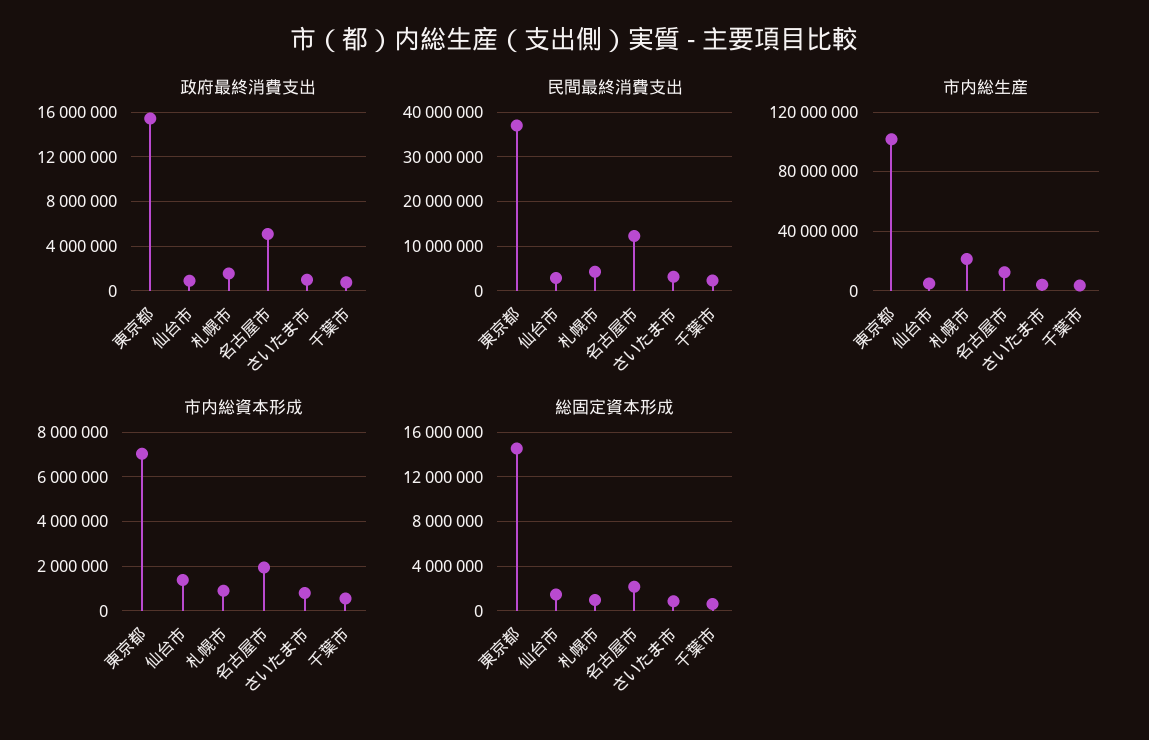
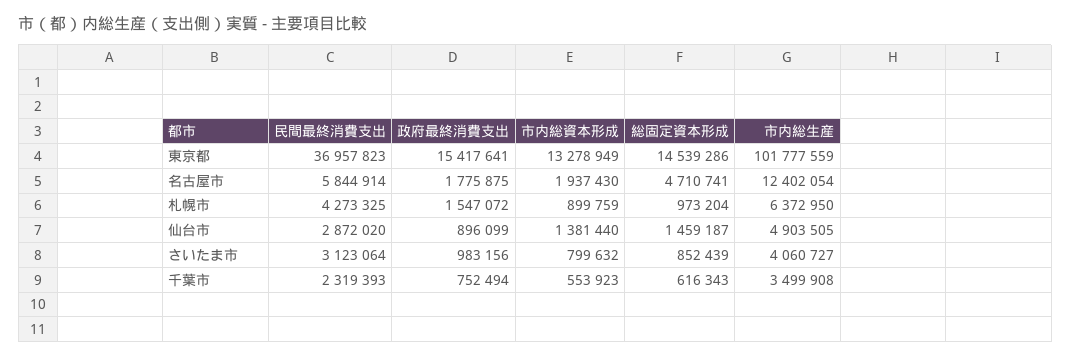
  {
    "政府最終消費支出": {
      "東京都": 15417641,
      "仙台市": 896099,
      "札幌市": 1547072,
-     "名古屋市": 5000000,
+     "名古屋市": 1775875,
      "さいたま市": 983156,
      "千葉市": 752494
    },
    "民間最終消費支出": {
      "東京都": 36957823,
      "仙台市": 2872020,
      "札幌市": 4273325,
-     "名古屋市": 12000000,
+     "名古屋市": 5844914,
      "さいたま市": 3123064,
      "千葉市": 2319393
    },
    "市内総生産": {
      "東京都": 101777559,
      "仙台市": 4903505,
-     "札幌市": 20000000,
+     "札幌市": 6372950,
      "名古屋市": 12402054,
      "さいたま市": 4060727,
      "千葉市": 3499908
    },
    "市内総資本形成": {
-     "東京都": 7000000,
+     "東京都": 13278949,
      "仙台市": 1381440,
      "札幌市": 899759,
      "名古屋市": 1937430,
      "さいたま市": 799632,
      "千葉市": 553923
    },
    "総固定資本形成": {
      "東京都": 14539286,
      "仙台市": 1459187,
      "札幌市": 973204,
-     "名古屋市": 2000000,
+     "名古屋市": 4710741,
      "さいたま市": 852439,
      "千葉市": 616343
    }
  }

